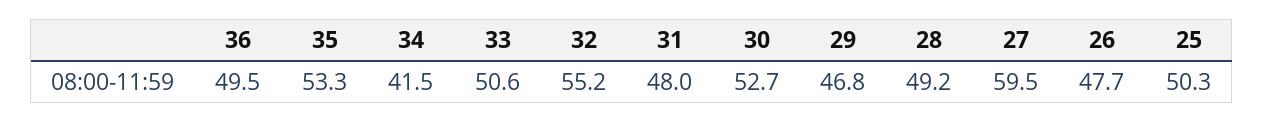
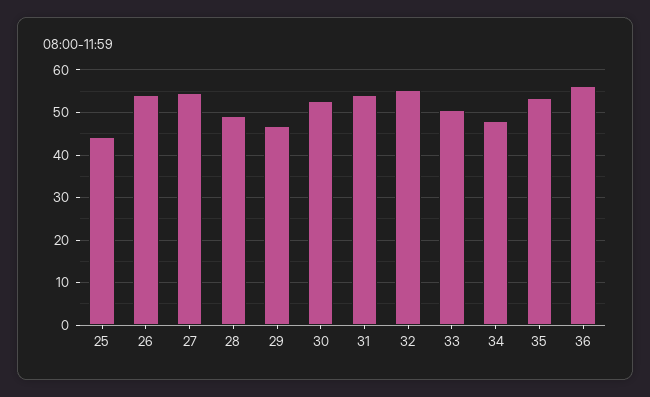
  {
-   "36": 49.5,
+   "36": 56,
    "35": 53.3,
-   "34": 41.5,
+   "34": 48,
    "33": 50.6,
    "32": 55.2,
-   "31": 48,
+   "31": 54,
    "30": 52.7,
    "29": 46.8,
    "28": 49.2,
-   "27": 59.5,
+   "27": 54,
-   "26": 47.7,
+   "26": 54,
-   "25": 50.3
+   "25": 44
  }

